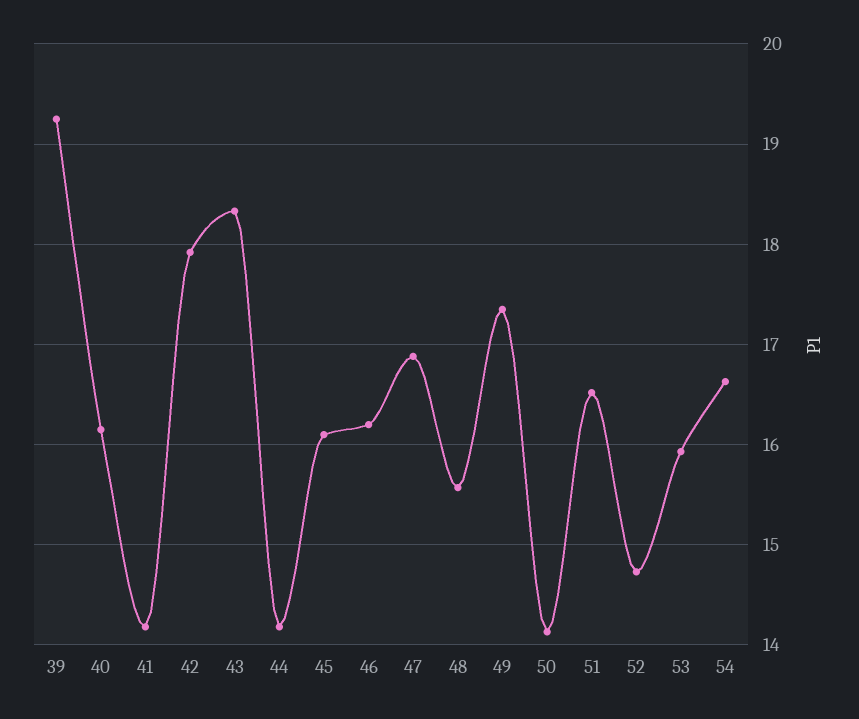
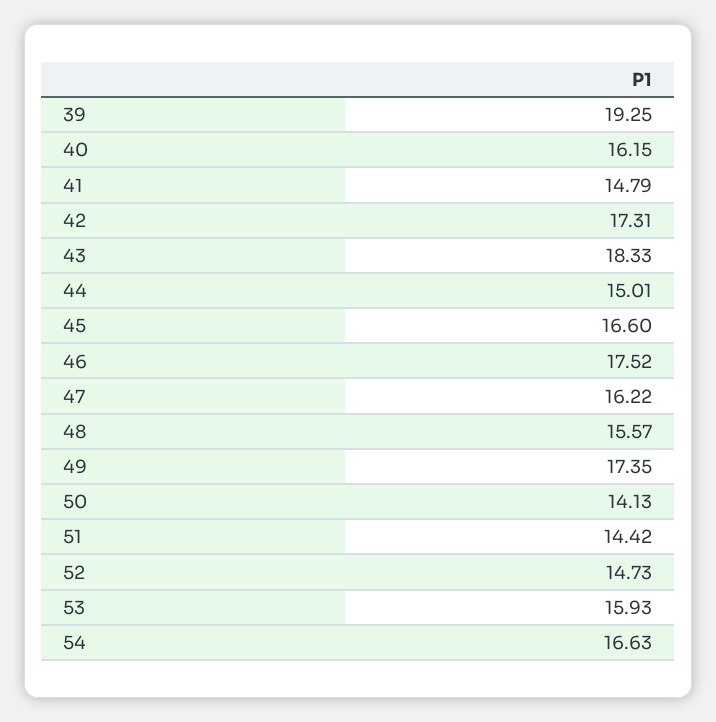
  {
    "39": 19.25,
    "40": 16.15,
-   "41": 14.2,
+   "41": 14.79,
-   "42": 17.9,
+   "42": 17.31,
    "43": 18.33,
-   "44": 14.2,
+   "44": 15.01,
-   "45": 16.1,
+   "45": 16.6,
-   "46": 16.2,
+   "46": 17.52,
-   "47": 16.9,
+   "47": 16.22,
    "48": 15.57,
    "49": 17.35,
    "50": 14.13,
-   "51": 16.5,
+   "51": 14.42,
    "52": 14.73,
    "53": 15.93,
    "54": 16.63
  }

